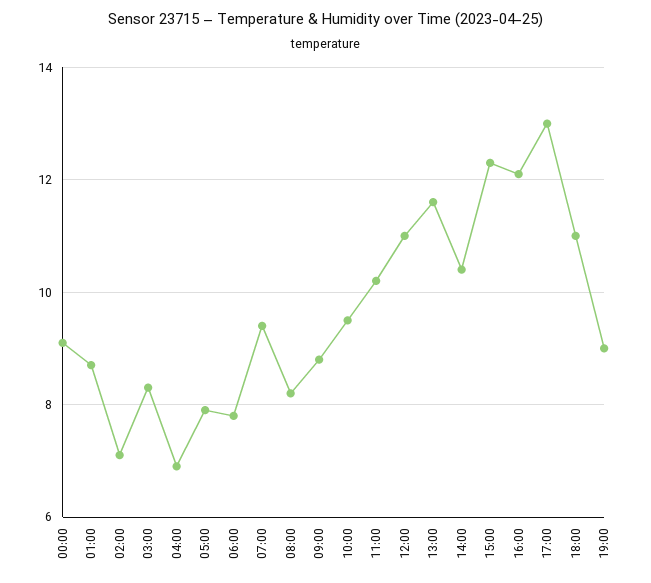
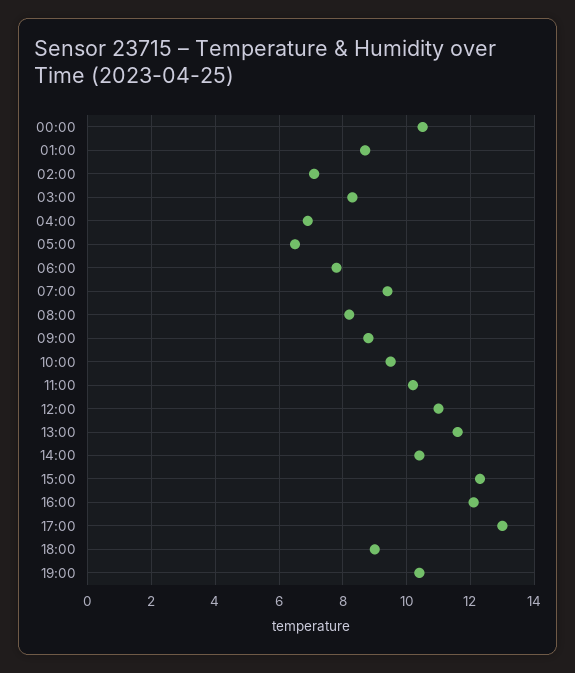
  {
-   "00:00": 9,
+   "00:00": 10.5,
    "01:00": 8.5,
    "02:00": 7,
    "03:00": 8.5,
    "04:00": 7,
-   "05:00": 8,
+   "05:00": 6.5,
    "06:00": 8,
    "07:00": 9.5,
    "08:00": 8,
    "09:00": 9,
    "10:00": 9.5,
    "11:00": 10,
    "12:00": 11,
    "13:00": 11.5,
    "14:00": 10.5,
    "15:00": 12.5,
    "16:00": 12,
    "17:00": 13,
-   "18:00": 11,
+   "18:00": 9,
-   "19:00": 9
+   "19:00": 10.5
  }

